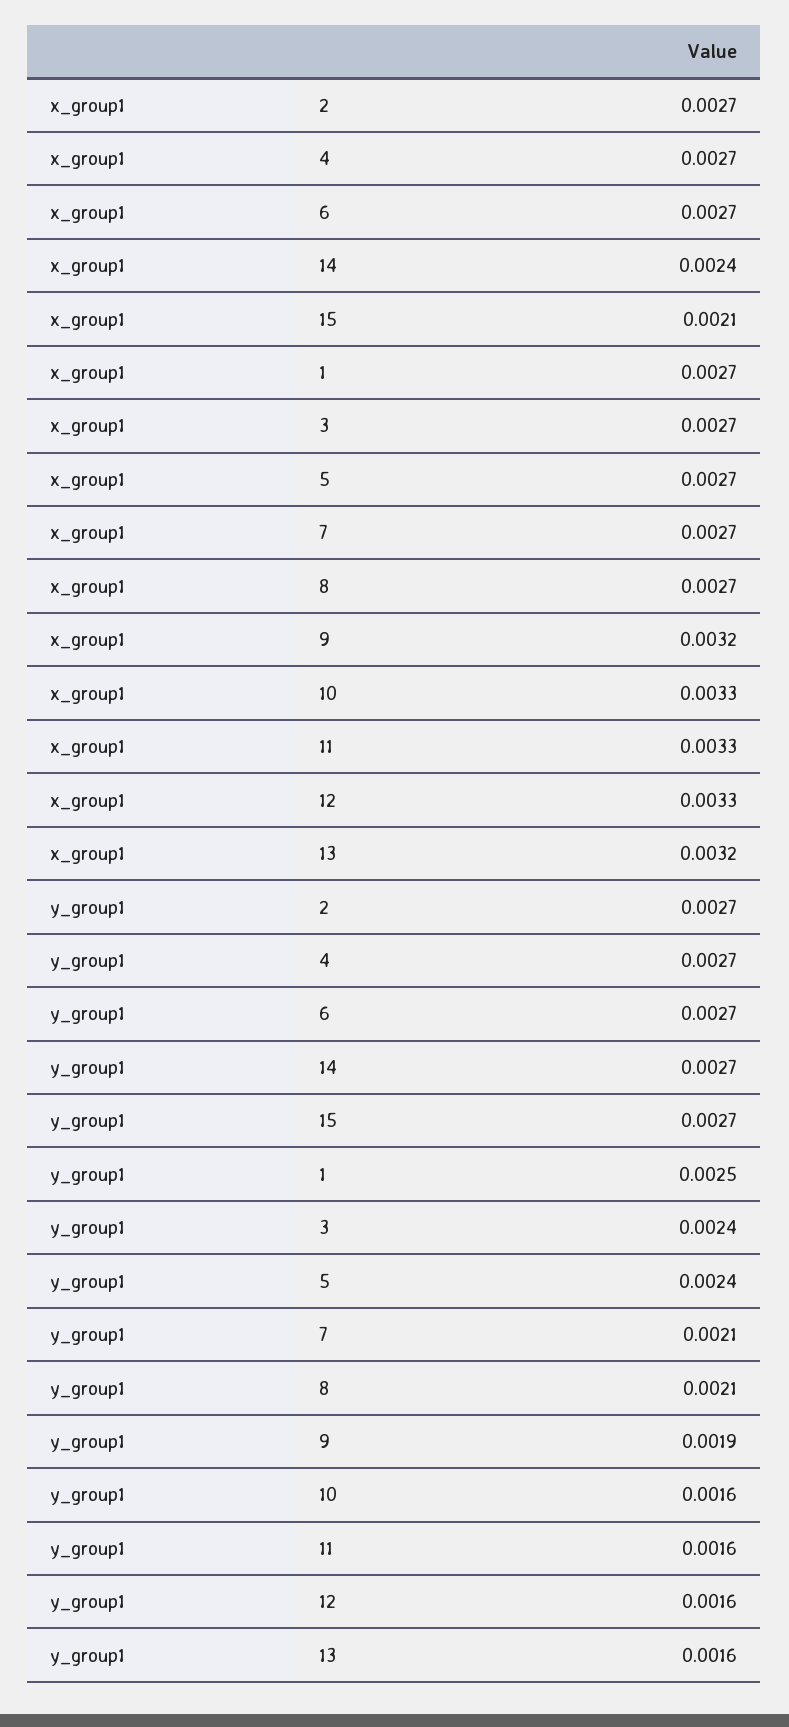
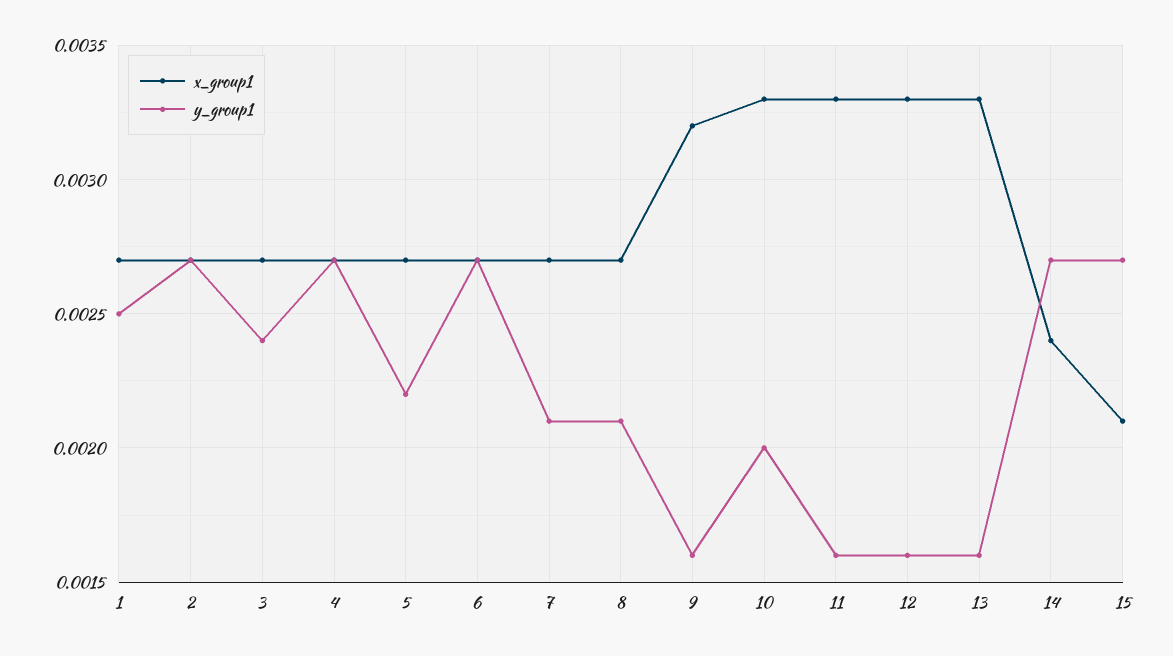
  {
    "x_group1": {
      "2": 0.0027,
      "4": 0.0027,
      "6": 0.0027,
      "14": 0.0024,
      "15": 0.0021,
      "1": 0.0027,
      "3": 0.0027,
      "5": 0.0027,
      "7": 0.0027,
      "8": 0.0027,
      "9": 0.0032,
      "10": 0.0033,
      "11": 0.0033,
      "12": 0.0033,
-     "13": 0.0032
+     "13": 0.0033
    },
    "y_group1": {
      "2": 0.0027,
      "4": 0.0027,
      "6": 0.0027,
      "14": 0.0027,
      "15": 0.0027,
      "1": 0.0025,
      "3": 0.0024,
-     "5": 0.0024,
+     "5": 0.0022,
      "7": 0.0021,
      "8": 0.0021,
-     "9": 0.0019,
+     "9": 0.0016,
-     "10": 0.0016,
+     "10": 0.002,
      "11": 0.0016,
      "12": 0.0016,
      "13": 0.0016
    }
  }

